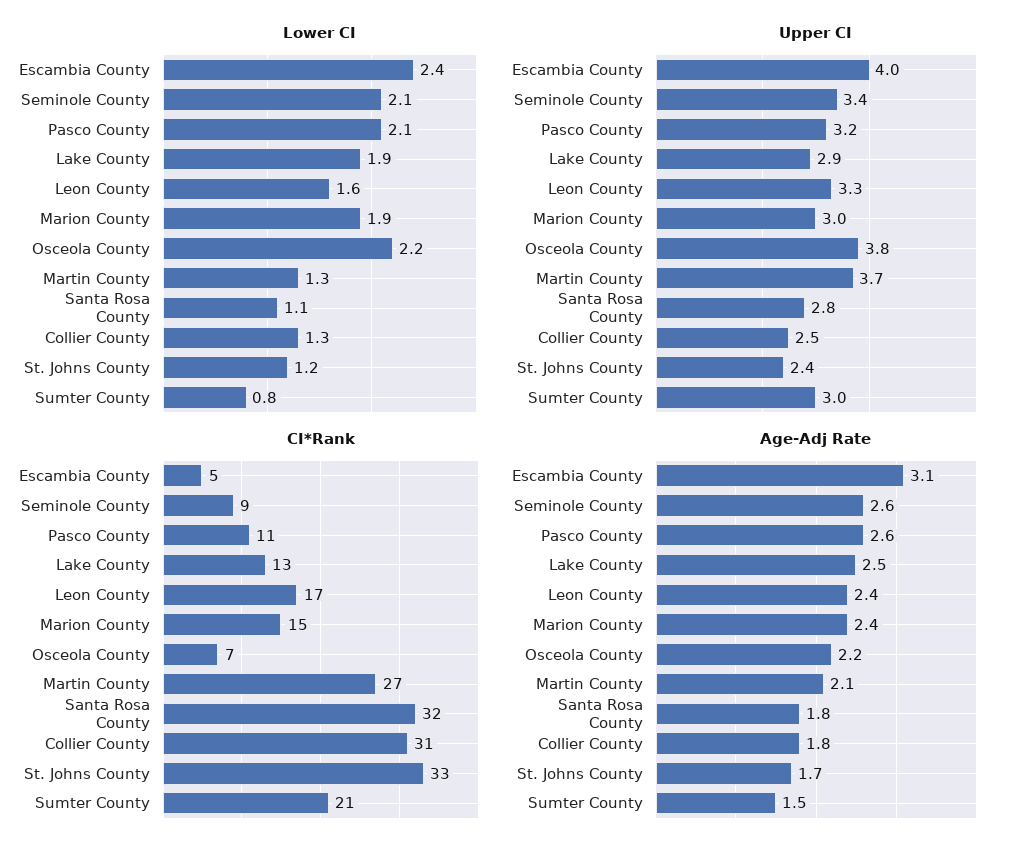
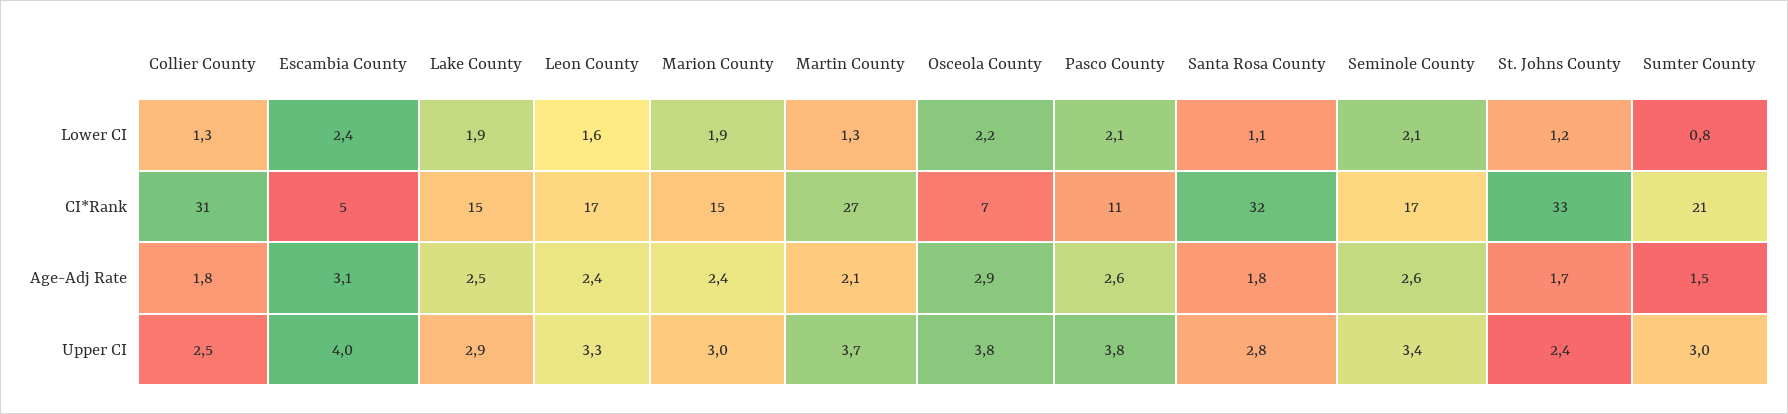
  {
    "Lower CI": {
      "Escambia County": 2.4,
      "Seminole County": 2.1,
      "Pasco County": 2.1,
      "Lake County": 1.9,
      "Leon County": 1.6,
      "Marion County": 1.9,
      "Osceola County": 2.2,
      "Martin County": 1.3,
      "Santa Rosa County": 1.1,
      "Collier County": 1.3,
      "St. Johns County": 1.2,
      "Sumter County": 0.8
    },
    "Upper CI": {
      "Escambia County": 4,
      "Seminole County": 3.4,
-     "Pasco County": 3.2,
+     "Pasco County": 3.8,
      "Lake County": 2.9,
      "Leon County": 3.3,
      "Marion County": 3,
      "Osceola County": 3.8,
      "Martin County": 3.7,
      "Santa Rosa County": 2.8,
      "Collier County": 2.5,
      "St. Johns County": 2.4,
      "Sumter County": 3
    },
    "CI*Rank": {
      "Escambia County": 5,
-     "Seminole County": 9,
+     "Seminole County": 17,
      "Pasco County": 11,
-     "Lake County": 13,
+     "Lake County": 15,
      "Leon County": 17,
      "Marion County": 15,
      "Osceola County": 7,
      "Martin County": 27,
      "Santa Rosa County": 32,
      "Collier County": 31,
      "St. Johns County": 33,
      "Sumter County": 21
    },
    "Age-Adj Rate": {
      "Escambia County": 3.1,
      "Seminole County": 2.6,
      "Pasco County": 2.6,
      "Lake County": 2.5,
      "Leon County": 2.4,
      "Marion County": 2.4,
-     "Osceola County": 2.2,
+     "Osceola County": 2.9,
      "Martin County": 2.1,
      "Santa Rosa County": 1.8,
      "Collier County": 1.8,
      "St. Johns County": 1.7,
      "Sumter County": 1.5
    }
  }

